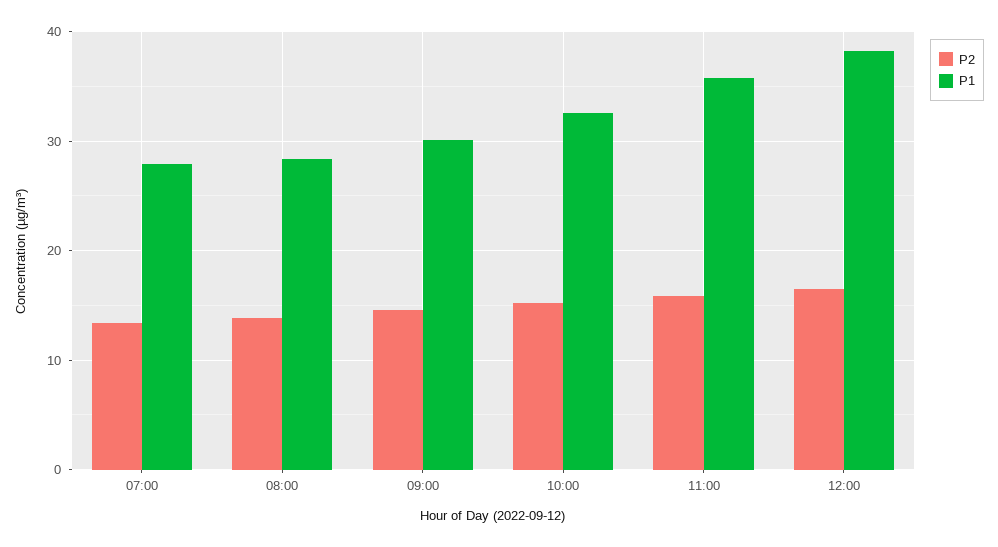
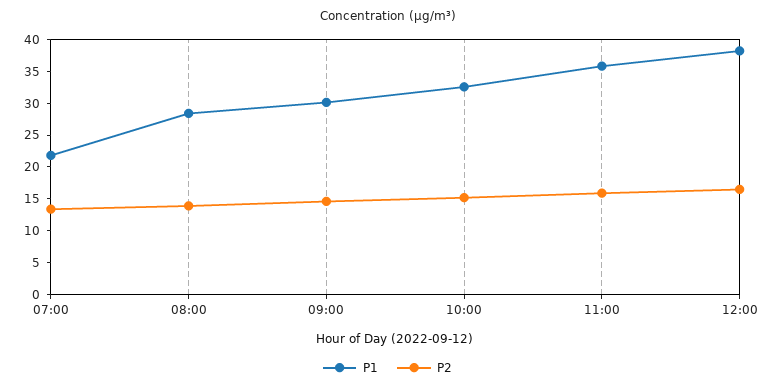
  {
    "P2": {
      "07:00": 13,
      "08:00": 14,
      "09:00": 15,
      "10:00": 15,
      "11:00": 16,
      "12:00": 17
    },
    "P1": {
-     "07:00": 28,
+     "07:00": 22.5,
      "08:00": 28,
      "09:00": 30,
      "10:00": 33,
      "11:00": 36,
      "12:00": 38
    }
  }

